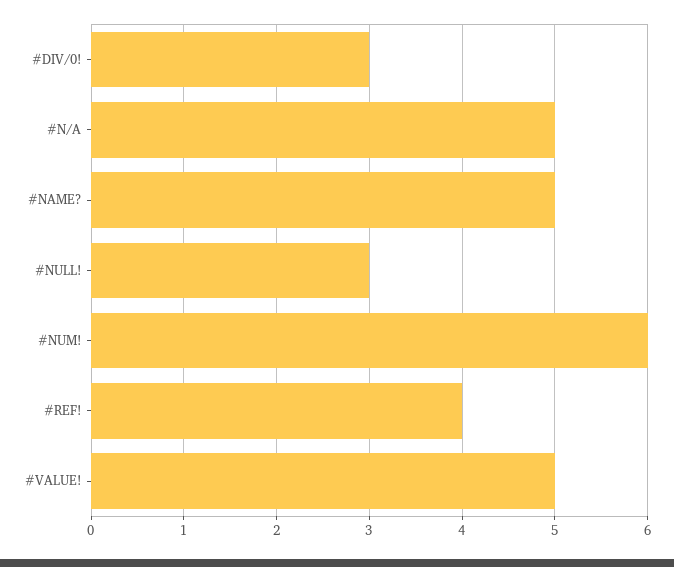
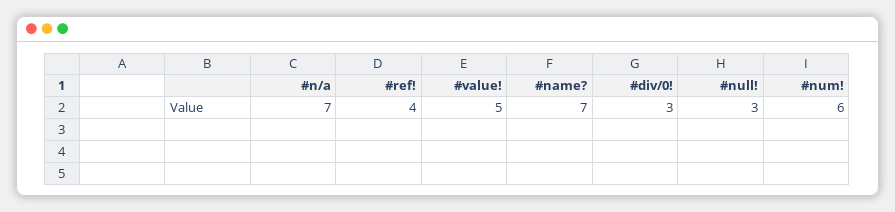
  {
    "#DIV/0!": 3,
-   "#N/A": 5,
+   "#N/A": 7,
-   "#NAME?": 5,
+   "#NAME?": 7,
    "#NULL!": 3,
    "#NUM!": 6,
    "#REF!": 4,
    "#VALUE!": 5
  }

